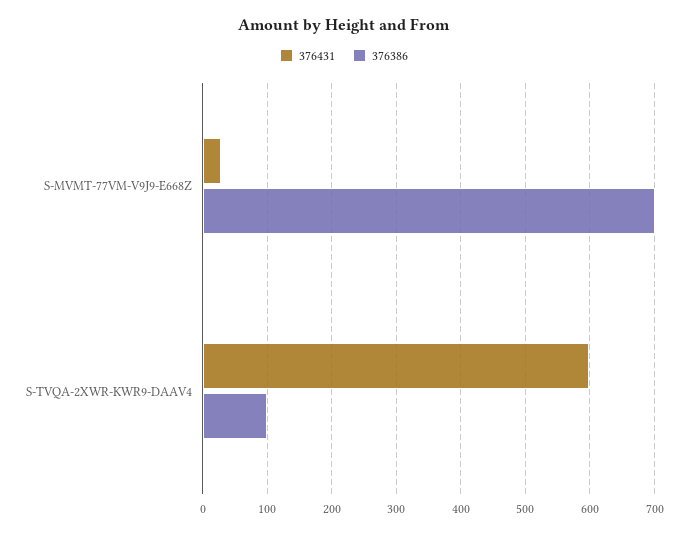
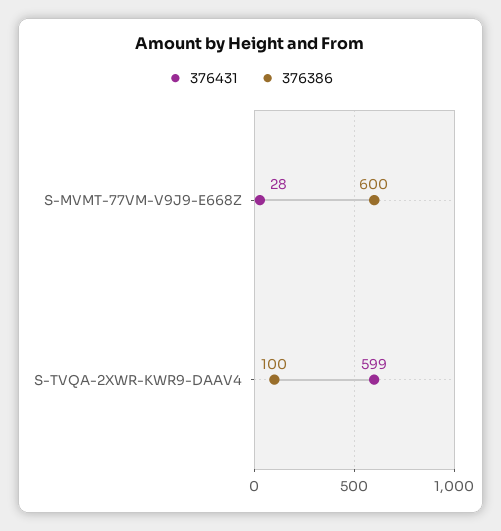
  {
    "376431": {
      "S-MVMT-77VM-V9J9-E668Z": 28,
      "S-TVQA-2XWR-KWR9-DAAV4": 599
    },
    "376386": {
-     "S-MVMT-77VM-V9J9-E668Z": 700,
+     "S-MVMT-77VM-V9J9-E668Z": 600,
      "S-TVQA-2XWR-KWR9-DAAV4": 100
    }
  }

